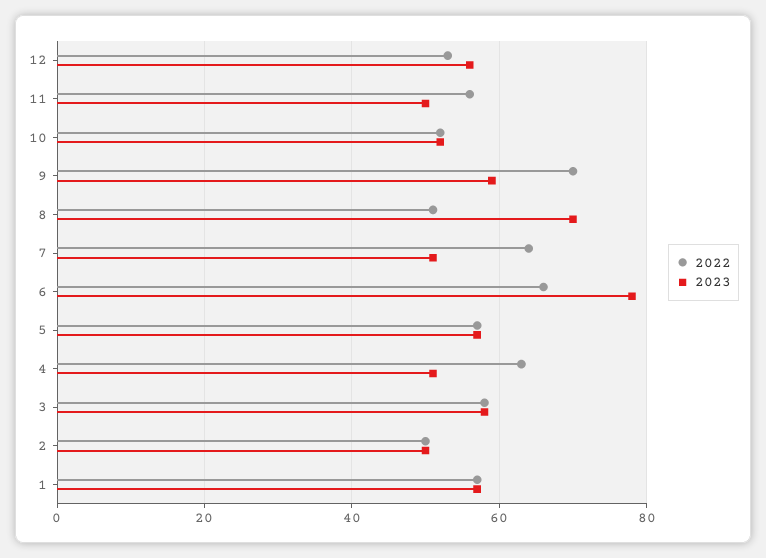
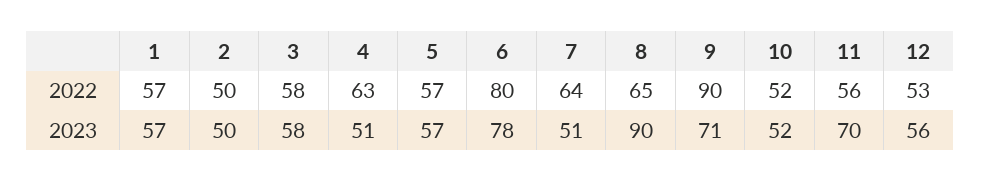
  {
    "2022": {
      "12": 53,
      "11": 56,
      "10": 52,
-     "9": 70,
+     "9": 90,
-     "8": 50,
+     "8": 65,
      "7": 64,
-     "6": 65,
+     "6": 80,
      "5": 57,
      "4": 63,
      "3": 58,
      "2": 50,
      "1": 57
    },
    "2023": {
      "12": 56,
-     "11": 50,
+     "11": 70,
      "10": 52,
-     "9": 60,
+     "9": 71,
-     "8": 70,
+     "8": 90,
      "7": 51,
      "6": 78,
      "5": 57,
      "4": 51,
      "3": 58,
      "2": 50,
      "1": 57
    }
  }

